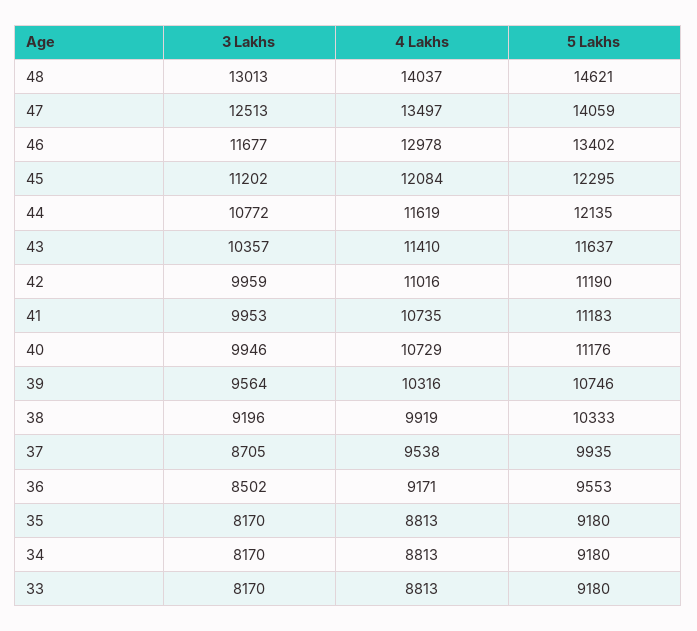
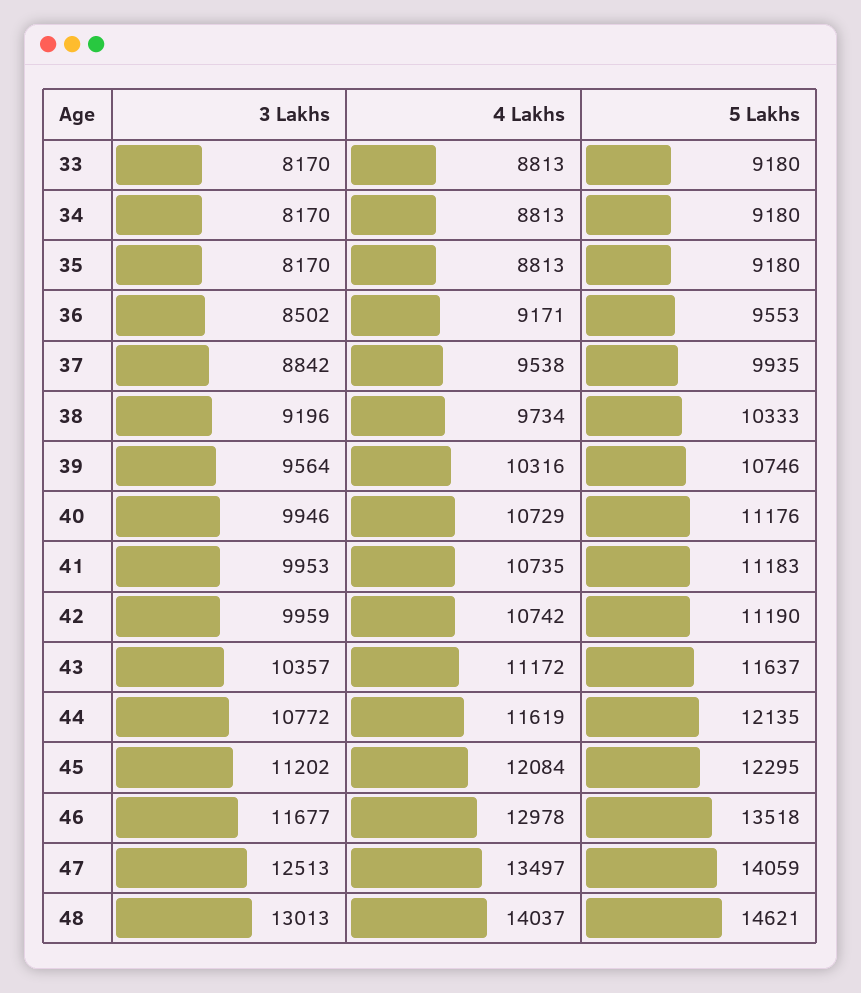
  {
    "3 Lakhs": {
      "48": 13013,
      "47": 12513,
      "46": 11677,
      "45": 11202,
      "44": 10772,
      "43": 10357,
      "42": 9959,
      "41": 9953,
      "40": 9946,
      "39": 9564,
      "38": 9196,
-     "37": 8705,
+     "37": 8842,
      "36": 8502,
      "35": 8170,
      "34": 8170,
      "33": 8170
    },
    "4 Lakhs": {
      "48": 14037,
      "47": 13497,
      "46": 12978,
      "45": 12084,
      "44": 11619,
-     "43": 11410,
+     "43": 11172,
-     "42": 11016,
+     "42": 10742,
      "41": 10735,
      "40": 10729,
      "39": 10316,
-     "38": 9919,
+     "38": 9734,
      "37": 9538,
      "36": 9171,
      "35": 8813,
      "34": 8813,
      "33": 8813
    },
    "5 Lakhs": {
      "48": 14621,
      "47": 14059,
-     "46": 13402,
+     "46": 13518,
      "45": 12295,
      "44": 12135,
      "43": 11637,
      "42": 11190,
      "41": 11183,
      "40": 11176,
      "39": 10746,
      "38": 10333,
      "37": 9935,
      "36": 9553,
      "35": 9180,
      "34": 9180,
      "33": 9180
    }
  }

